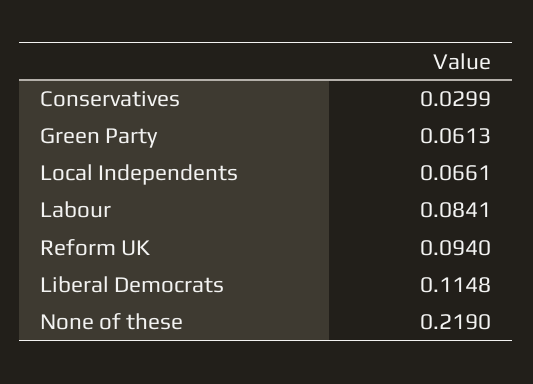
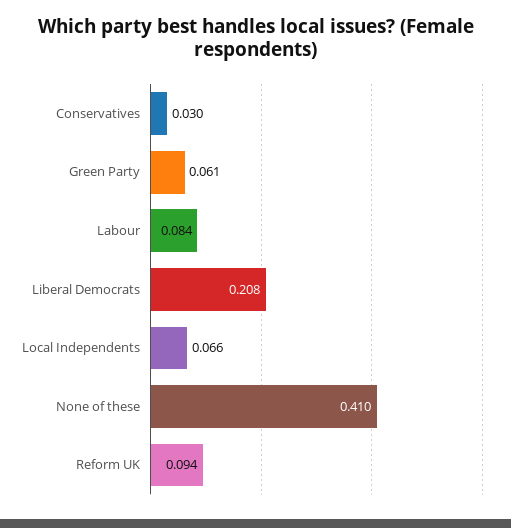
  {
    "Conservatives": 0.0299,
    "Green Party": 0.0613,
    "Local Independents": 0.0661,
    "Labour": 0.0841,
    "Reform UK": 0.094,
-   "Liberal Democrats": 0.1148,
+   "Liberal Democrats": 0.208,
-   "None of these": 0.219
+   "None of these": 0.41
  }

